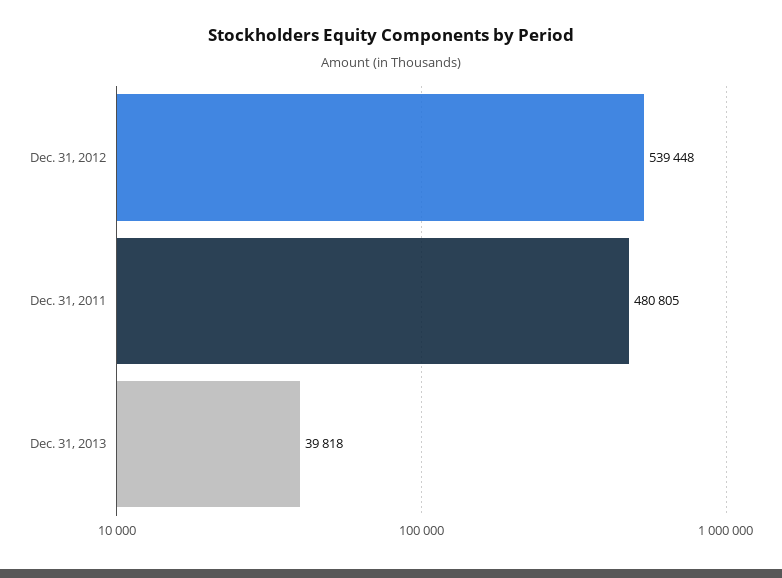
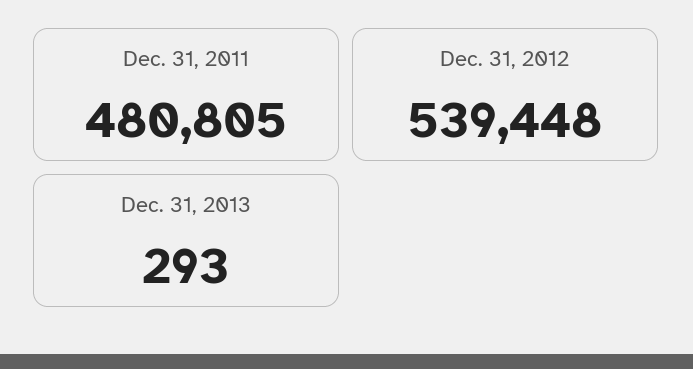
  {
    "Dec. 31, 2012": 539448,
    "Dec. 31, 2011": 480805,
-   "Dec. 31, 2013": 39818
+   "Dec. 31, 2013": 293
  }

